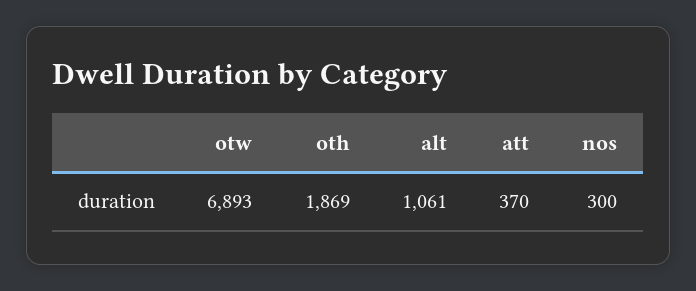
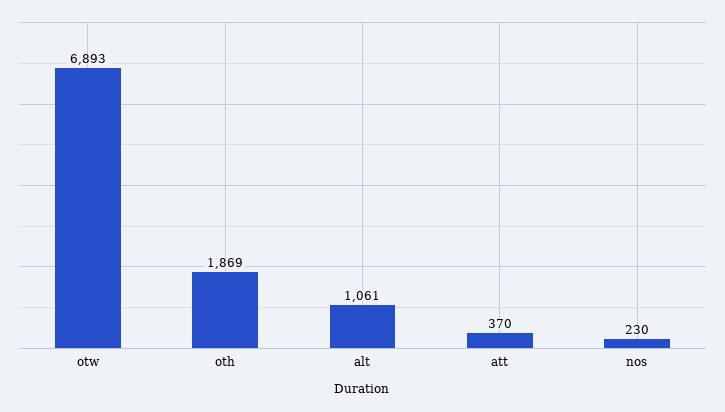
  {
    "otw": 6893,
    "oth": 1869,
    "alt": 1061,
    "att": 370,
-   "nos": 300
+   "nos": 230
  }

